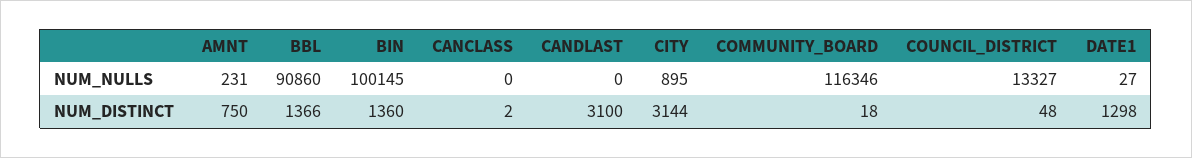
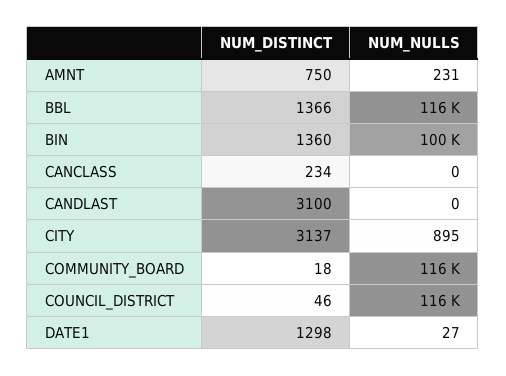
  {
    "AMNT": {
      "NUM_NULLS": 231,
      "NUM_DISTINCT": 750
    },
    "BBL": {
-     "NUM_NULLS": 90860,
+     "NUM_NULLS": 116000,
      "NUM_DISTINCT": 1366
    },
    "BIN": {
      "NUM_NULLS": 100145,
      "NUM_DISTINCT": 1360
    },
    "CANCLASS": {
      "NUM_NULLS": 0,
-     "NUM_DISTINCT": 2
+     "NUM_DISTINCT": 234
    },
    "CANDLAST": {
      "NUM_NULLS": 0,
      "NUM_DISTINCT": 3100
    },
    "CITY": {
      "NUM_NULLS": 895,
-     "NUM_DISTINCT": 3144
+     "NUM_DISTINCT": 3137
    },
    "COMMUNITY_BOARD": {
      "NUM_NULLS": 116346,
      "NUM_DISTINCT": 18
    },
    "COUNCIL_DISTRICT": {
-     "NUM_NULLS": 13327,
+     "NUM_NULLS": 116000,
-     "NUM_DISTINCT": 48
+     "NUM_DISTINCT": 46
    },
    "DATE1": {
      "NUM_NULLS": 27,
      "NUM_DISTINCT": 1298
    }
  }

